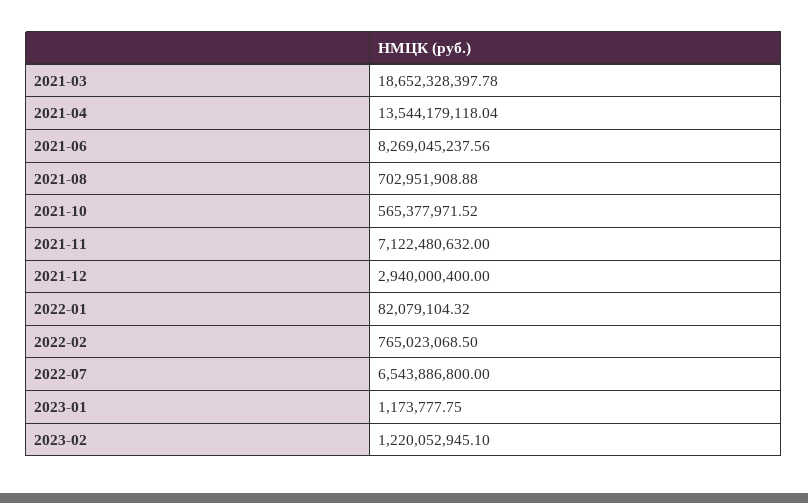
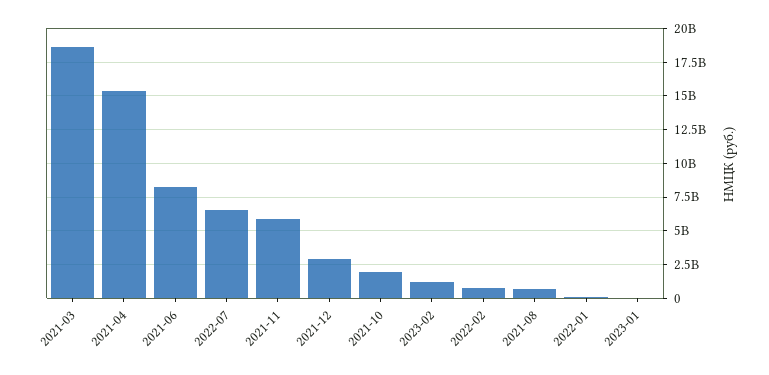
  {
    "2021-03": 18652328397.78,
-   "2021-04": 13544179118.04,
+   "2021-04": 15500000000,
    "2021-06": 8269045237.56,
    "2021-08": 702951908.88,
-   "2021-10": 565377971.52,
+   "2021-10": 2000000000,
-   "2021-11": 7122480632,
+   "2021-11": 6000000000,
    "2021-12": 2940000400,
    "2022-01": 82079104.32,
    "2022-02": 765023068.5,
    "2022-07": 6543886800,
    "2023-01": 1173777.75,
    "2023-02": 1220052945.1
  }

